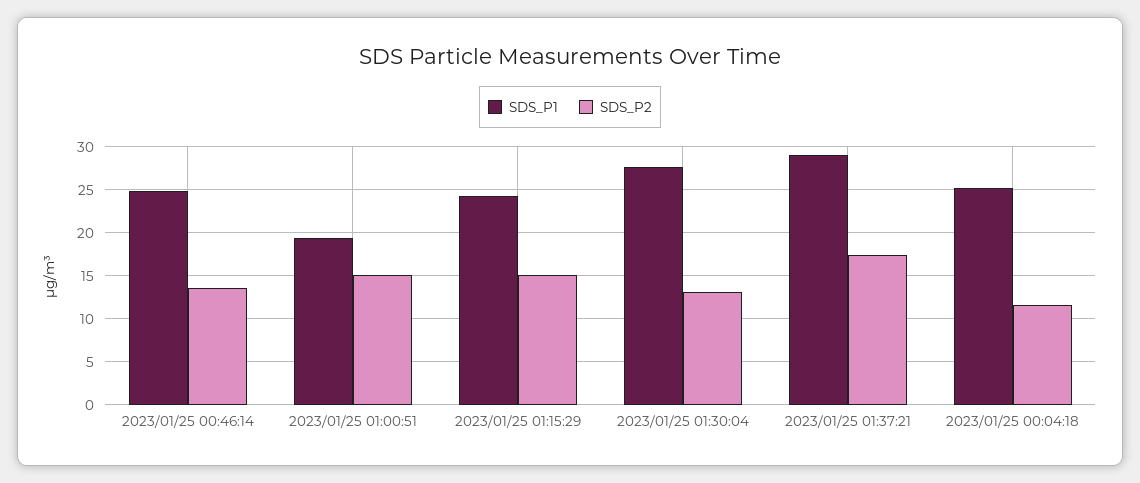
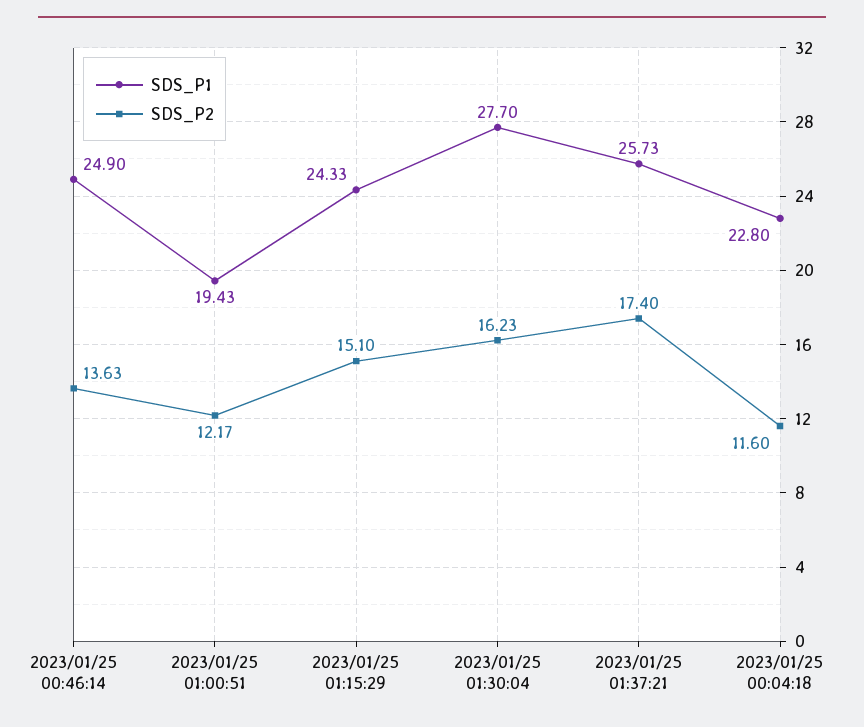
  {
    "SDS_P1": {
      "2023/01/25 00:46:14": 24.9,
      "2023/01/25 01:00:51": 19.43,
      "2023/01/25 01:15:29": 24.33,
      "2023/01/25 01:30:04": 27.7,
-     "2023/01/25 01:37:21": 29,
+     "2023/01/25 01:37:21": 25.73,
-     "2023/01/25 00:04:18": 25
+     "2023/01/25 00:04:18": 22.8
    },
    "SDS_P2": {
      "2023/01/25 00:46:14": 13.63,
-     "2023/01/25 01:00:51": 15,
+     "2023/01/25 01:00:51": 12.17,
      "2023/01/25 01:15:29": 15.1,
-     "2023/01/25 01:30:04": 13,
+     "2023/01/25 01:30:04": 16.23,
      "2023/01/25 01:37:21": 17.4,
      "2023/01/25 00:04:18": 11.6
    }
  }

